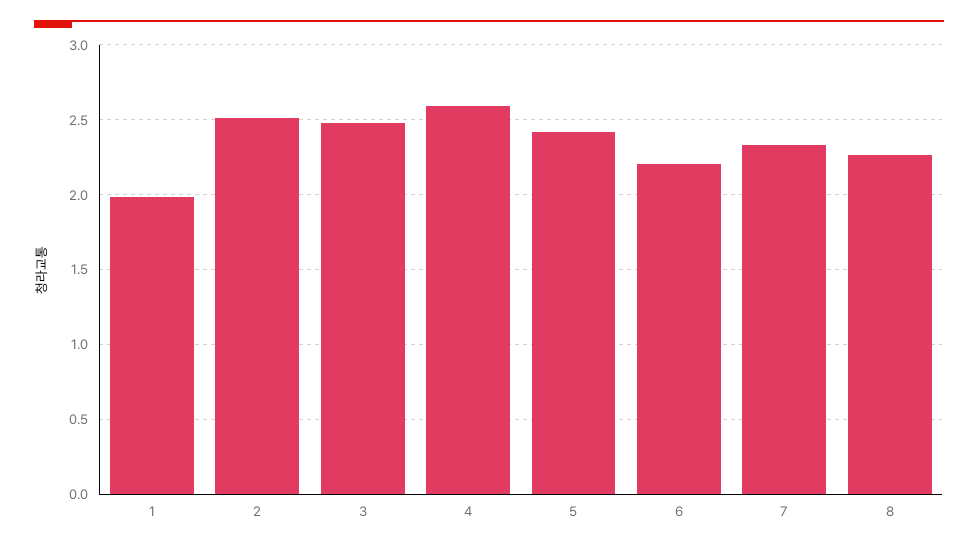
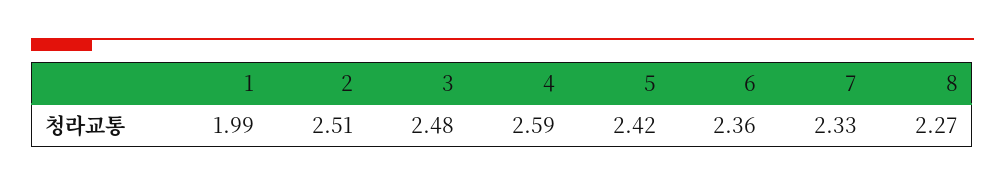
  {
    "1": 1.99,
    "2": 2.51,
    "3": 2.48,
    "4": 2.59,
    "5": 2.42,
-   "6": 2.2,
+   "6": 2.36,
    "7": 2.33,
    "8": 2.27
  }

